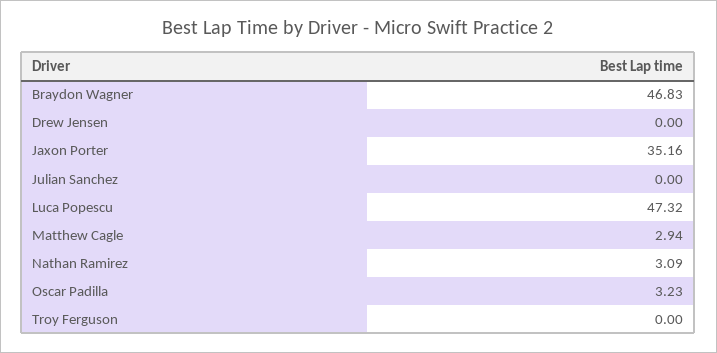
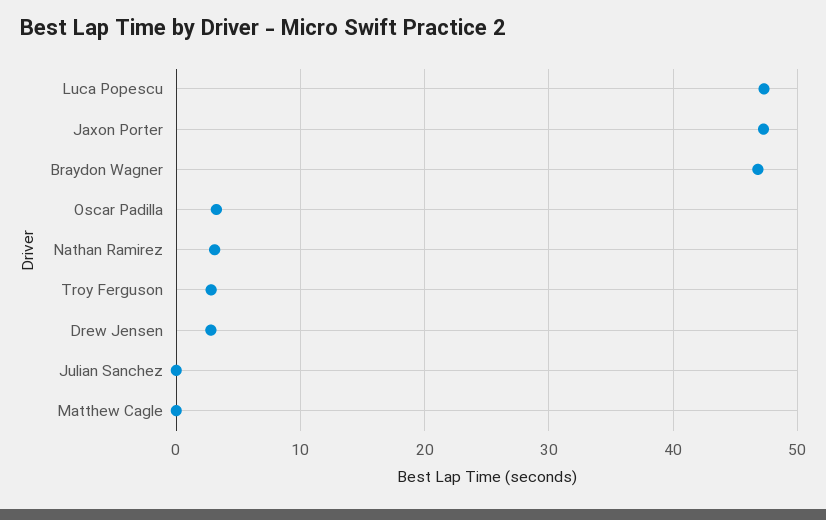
  {
    "Braydon Wagner": 46.83,
-   "Drew Jensen": 0,
+   "Drew Jensen": 3,
-   "Jaxon Porter": 35.16,
+   "Jaxon Porter": 47,
    "Julian Sanchez": 0,
    "Luca Popescu": 47.32,
-   "Matthew Cagle": 2.94,
+   "Matthew Cagle": 0,
    "Nathan Ramirez": 3.09,
    "Oscar Padilla": 3.23,
-   "Troy Ferguson": 0
+   "Troy Ferguson": 3
  }

